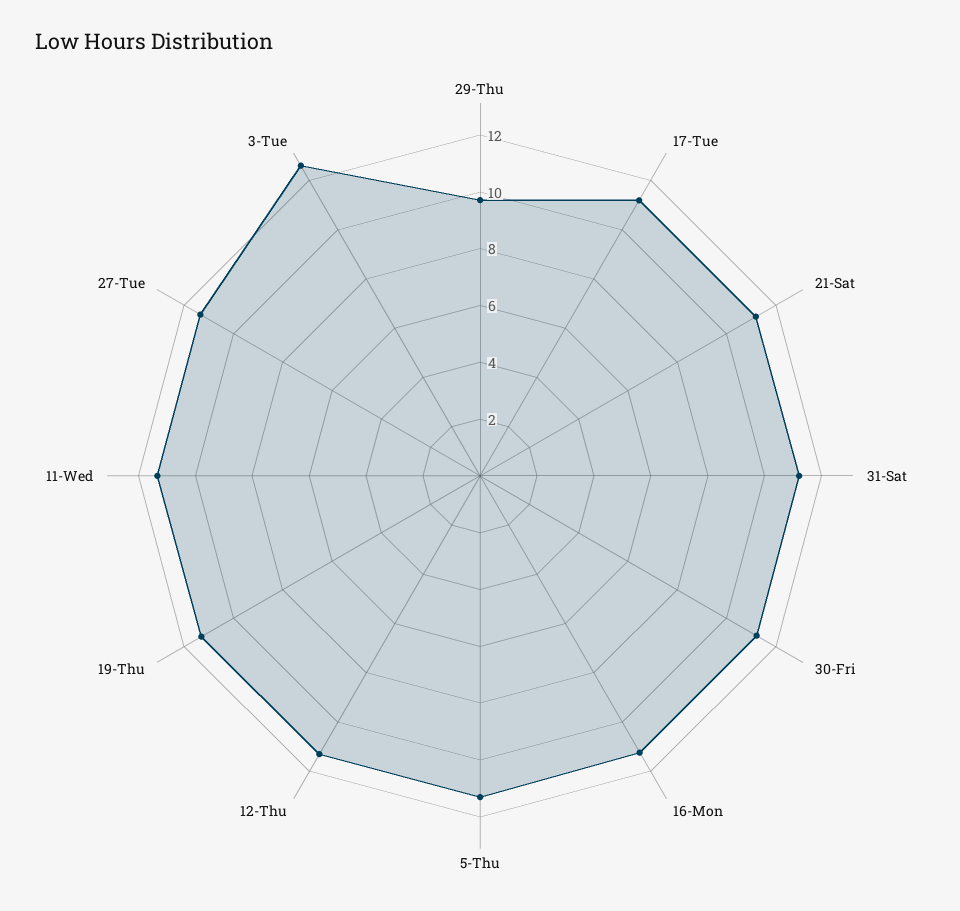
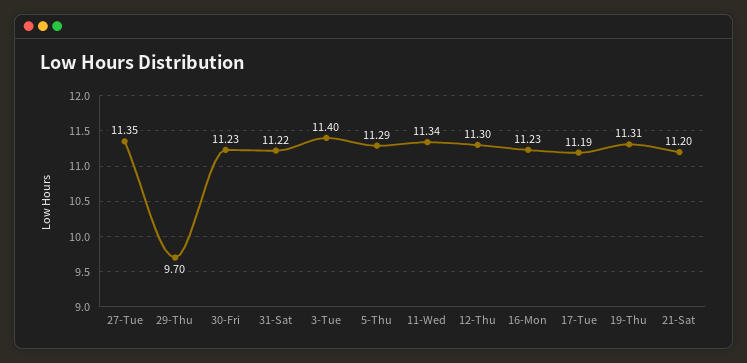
  {
    "29-Thu": 9.7,
    "17-Tue": 11.19,
    "21-Sat": 11.2,
    "31-Sat": 11.22,
    "30-Fri": 11.23,
    "16-Mon": 11.23,
    "5-Thu": 11.29,
    "12-Thu": 11.3,
    "19-Thu": 11.31,
    "11-Wed": 11.34,
    "27-Tue": 11.35,
-   "3-Tue": 12.5
+   "3-Tue": 11.4
  }

